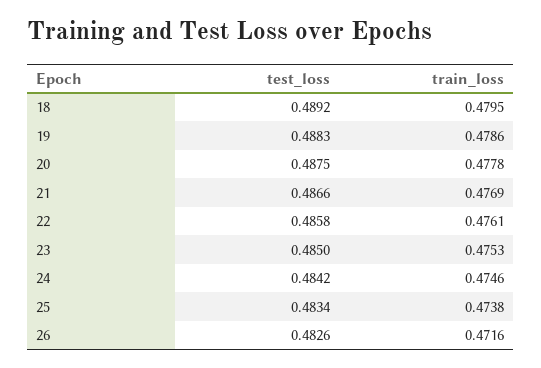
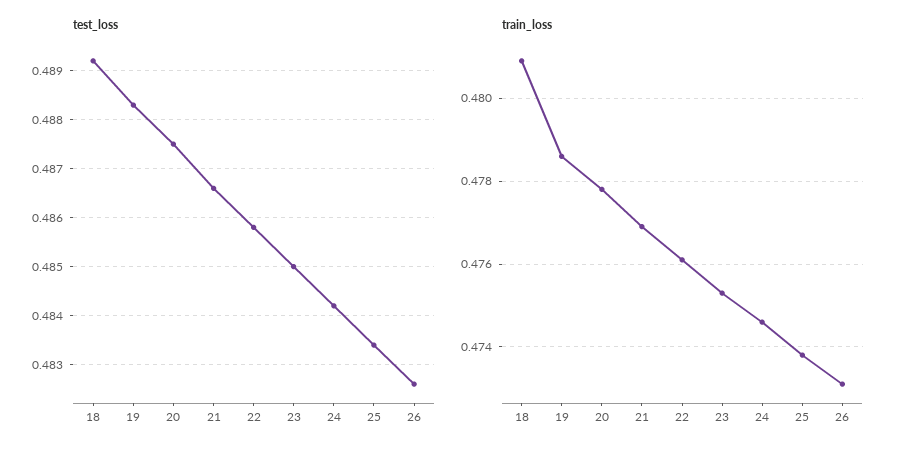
  {
    "test_loss": {
      "18": 0.4892,
      "19": 0.4883,
      "20": 0.4875,
      "21": 0.4866,
      "22": 0.4858,
      "23": 0.485,
      "24": 0.4842,
      "25": 0.4834,
      "26": 0.4826
    },
    "train_loss": {
-     "18": 0.4795,
+     "18": 0.481,
      "19": 0.4786,
      "20": 0.4778,
      "21": 0.4769,
      "22": 0.4761,
      "23": 0.4753,
      "24": 0.4746,
      "25": 0.4738,
-     "26": 0.4716
+     "26": 0.473
    }
  }

